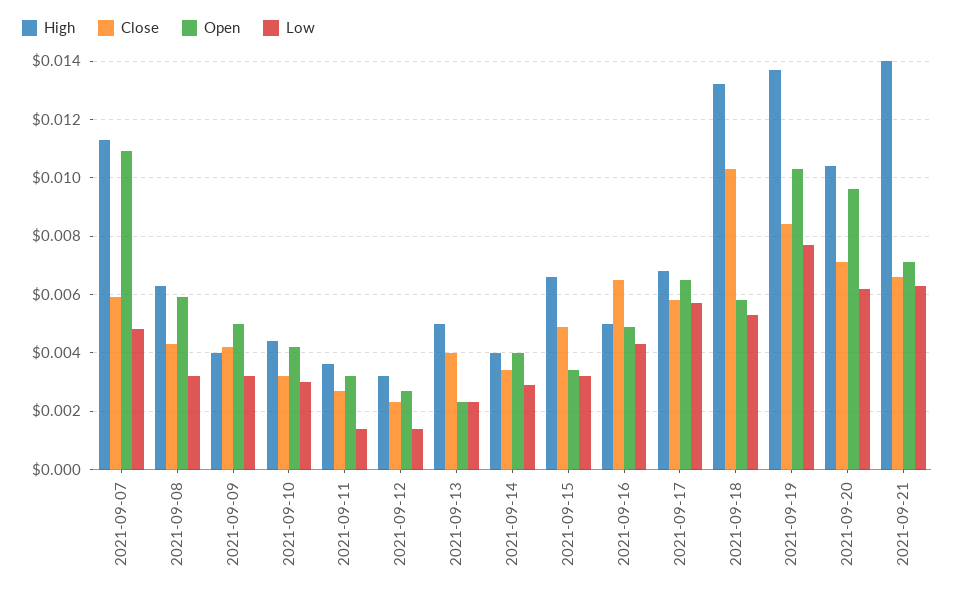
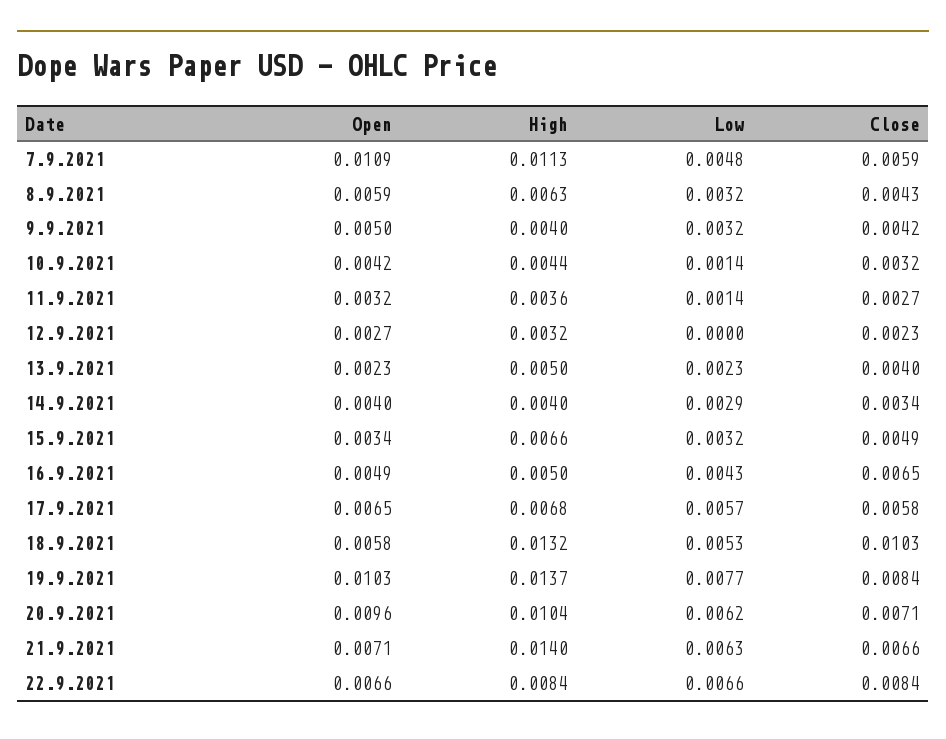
  {
    "High": {
      "2021-09-07": 0.0113,
      "2021-09-08": 0.0063,
      "2021-09-09": 0.004,
      "2021-09-10": 0.0044,
      "2021-09-11": 0.0036,
      "2021-09-12": 0.0032,
      "2021-09-13": 0.005,
      "2021-09-14": 0.004,
      "2021-09-15": 0.0066,
      "2021-09-16": 0.005,
      "2021-09-17": 0.0068,
      "2021-09-18": 0.0132,
      "2021-09-19": 0.0137,
      "2021-09-20": 0.0104,
-     "2021-09-21": 0.014
+     "2021-09-21": 0.014,
+     "22.9.2021": 0.0084
    },
    "Close": {
      "2021-09-07": 0.0059,
      "2021-09-08": 0.0043,
      "2021-09-09": 0.0042,
      "2021-09-10": 0.0032,
      "2021-09-11": 0.0027,
      "2021-09-12": 0.0023,
      "2021-09-13": 0.004,
      "2021-09-14": 0.0034,
      "2021-09-15": 0.0049,
      "2021-09-16": 0.0065,
      "2021-09-17": 0.0058,
      "2021-09-18": 0.0103,
      "2021-09-19": 0.0084,
      "2021-09-20": 0.0071,
-     "2021-09-21": 0.0066
+     "2021-09-21": 0.0066,
+     "22.9.2021": 0.0084
    },
    "Open": {
      "2021-09-07": 0.0109,
      "2021-09-08": 0.0059,
      "2021-09-09": 0.005,
      "2021-09-10": 0.0042,
      "2021-09-11": 0.0032,
      "2021-09-12": 0.0027,
      "2021-09-13": 0.0023,
      "2021-09-14": 0.004,
      "2021-09-15": 0.0034,
      "2021-09-16": 0.0049,
      "2021-09-17": 0.0065,
      "2021-09-18": 0.0058,
      "2021-09-19": 0.0103,
      "2021-09-20": 0.0096,
-     "2021-09-21": 0.0071
+     "2021-09-21": 0.0071,
+     "22.9.2021": 0.0066
    },
    "Low": {
      "2021-09-07": 0.0048,
      "2021-09-08": 0.0032,
      "2021-09-09": 0.0032,
-     "2021-09-10": 0.003,
+     "2021-09-10": 0.0014,
      "2021-09-11": 0.0014,
-     "2021-09-12": 0.0015,
+     "2021-09-12": 0,
      "2021-09-13": 0.0023,
      "2021-09-14": 0.0029,
      "2021-09-15": 0.0032,
      "2021-09-16": 0.0043,
      "2021-09-17": 0.0057,
      "2021-09-18": 0.0053,
      "2021-09-19": 0.0077,
      "2021-09-20": 0.0062,
-     "2021-09-21": 0.0063
+     "2021-09-21": 0.0063,
+     "22.9.2021": 0.0066
    }
  }

